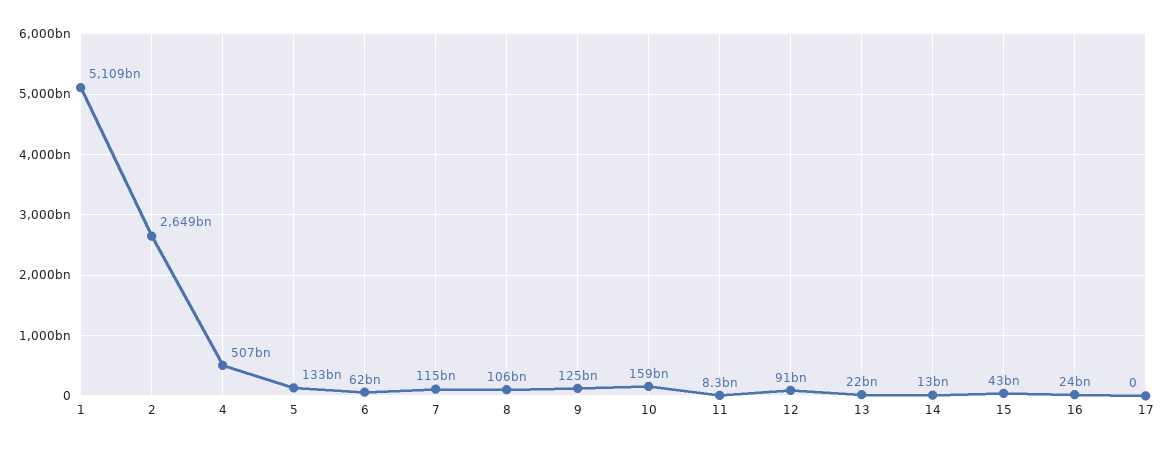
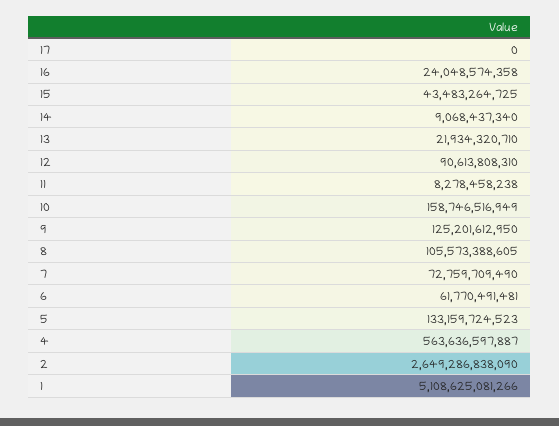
  {
    "1": 5108625081266,
    "2": 2649286838090,
-   "4": 507000000000,
+   "4": 563636597887,
    "5": 133159724523,
    "6": 61770491481,
-   "7": 115000000000,
+   "7": 72759709490,
    "8": 105573388605,
    "9": 125201612950,
    "10": 158746516949,
    "11": 8278458238,
    "12": 90613808310,
    "13": 21934320710,
-   "14": 13000000000,
+   "14": 9068437340,
    "15": 43483264725,
    "16": 24048574358,
    "17": 0
  }

